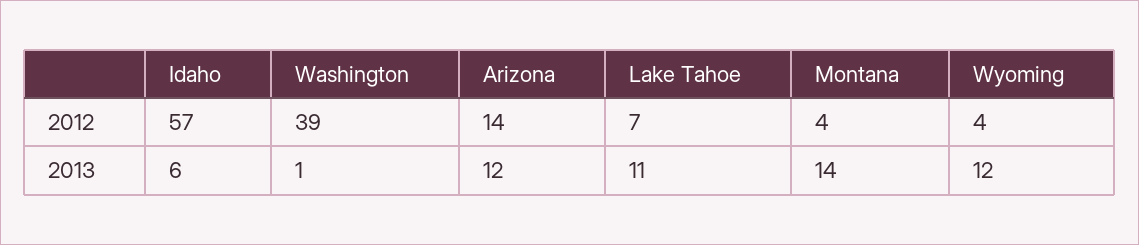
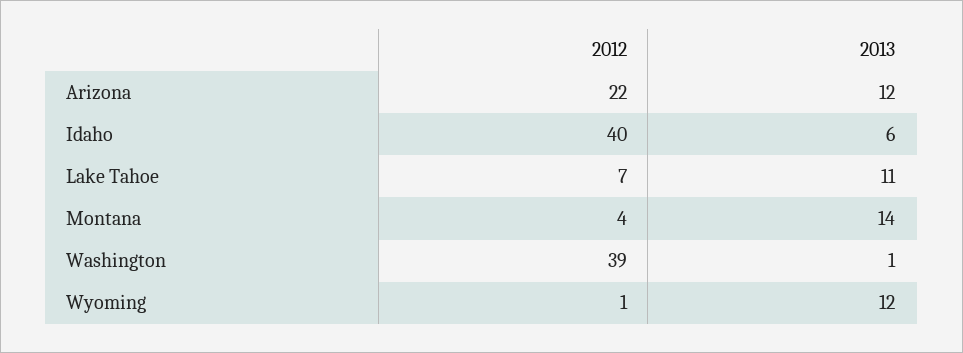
  {
    "Idaho": {
-     "2012": 57,
+     "2012": 40,
      "2013": 6
    },
    "Washington": {
      "2012": 39,
      "2013": 1
    },
    "Arizona": {
-     "2012": 14,
+     "2012": 22,
      "2013": 12
    },
    "Lake Tahoe": {
      "2012": 7,
      "2013": 11
    },
    "Montana": {
      "2012": 4,
      "2013": 14
    },
    "Wyoming": {
-     "2012": 4,
+     "2012": 1,
      "2013": 12
    }
  }

